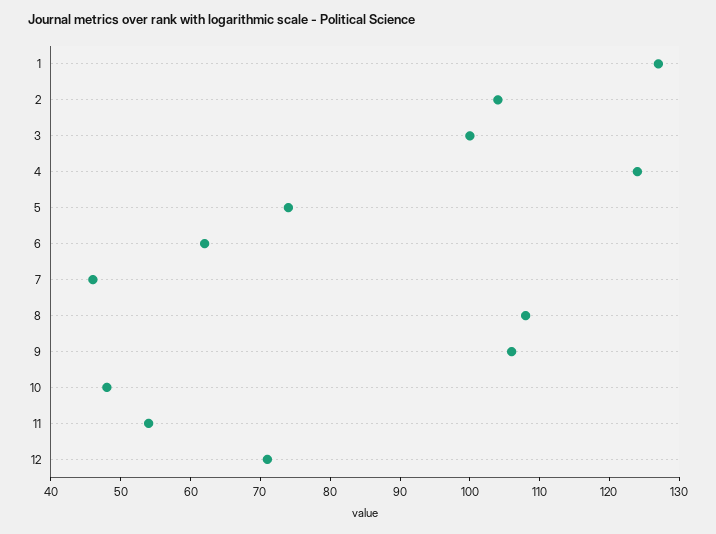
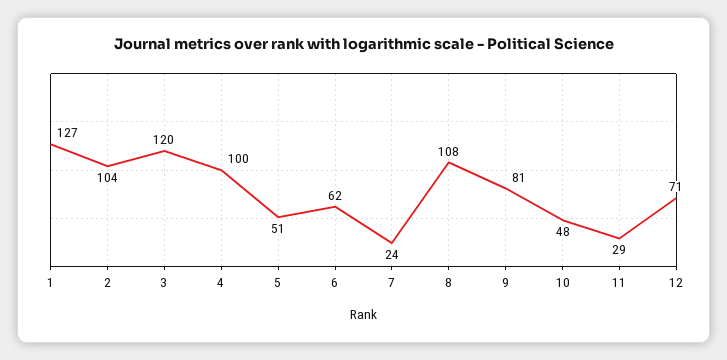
  {
    "1": 127,
    "2": 104,
-   "3": 100,
+   "3": 120,
-   "4": 125,
+   "4": 100,
-   "5": 75,
+   "5": 51,
    "6": 62,
-   "7": 45,
+   "7": 24,
    "8": 108,
-   "9": 105,
+   "9": 81,
    "10": 48,
-   "11": 55,
+   "11": 29,
    "12": 71
  }

